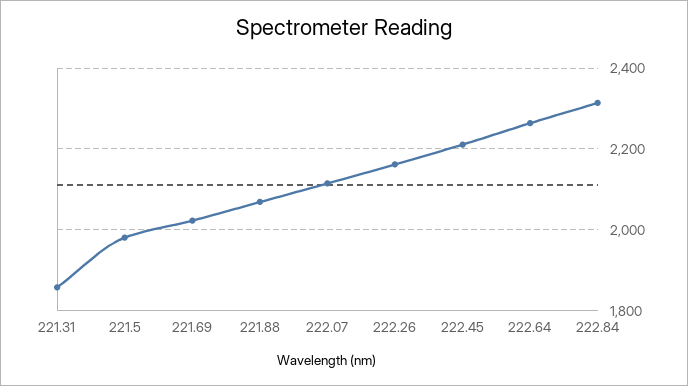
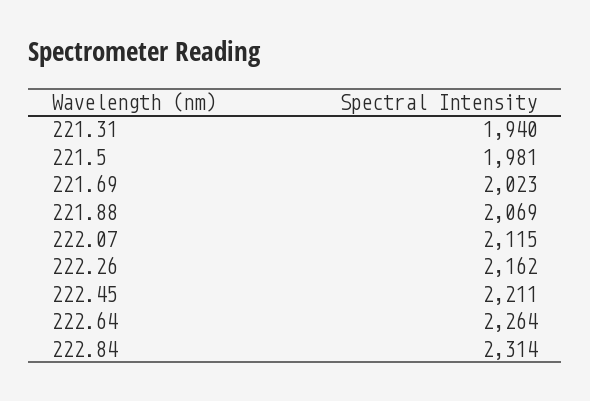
  {
-   "221.31": 1860,
+   "221.31": 1940,
    "221.5": 1981,
    "221.69": 2023,
    "221.88": 2069,
    "222.07": 2115,
    "222.26": 2162,
    "222.45": 2211,
    "222.64": 2264,
    "222.84": 2314
  }

